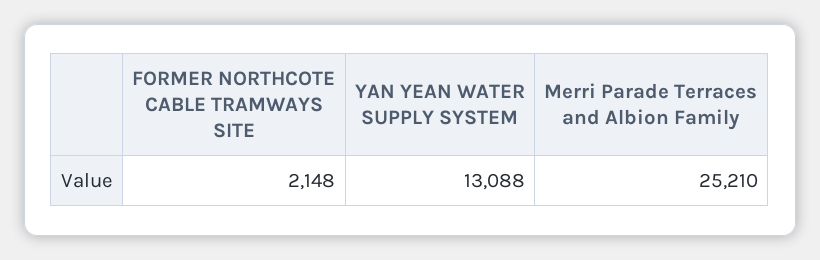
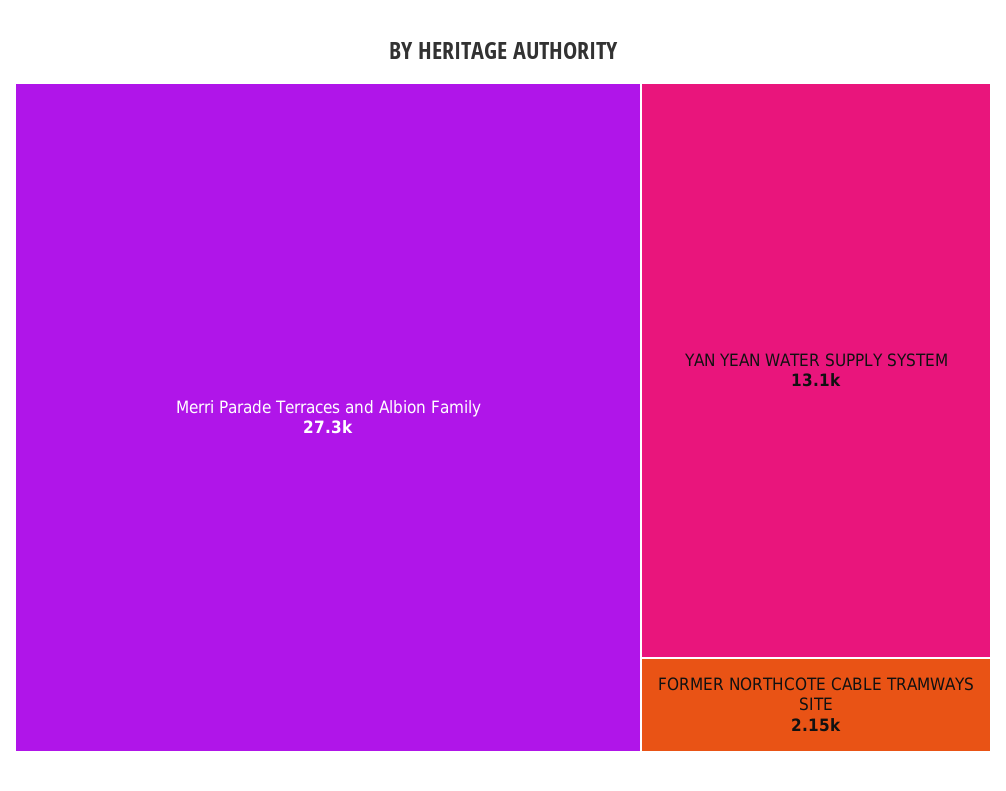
  {
    "FORMER NORTHCOTE CABLE TRAMWAYS SITE": 2148,
    "YAN YEAN WATER SUPPLY SYSTEM": 13088,
-   "Merri Parade Terraces and Albion Family": 25210
+   "Merri Parade Terraces and Albion Family": 27300
  }

